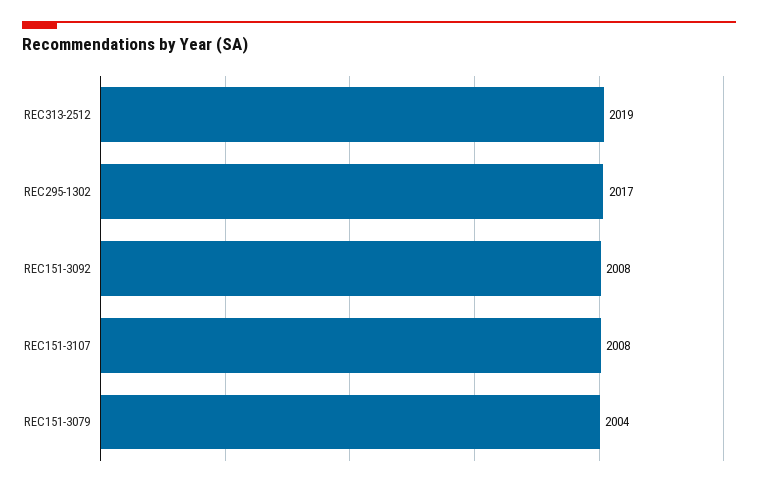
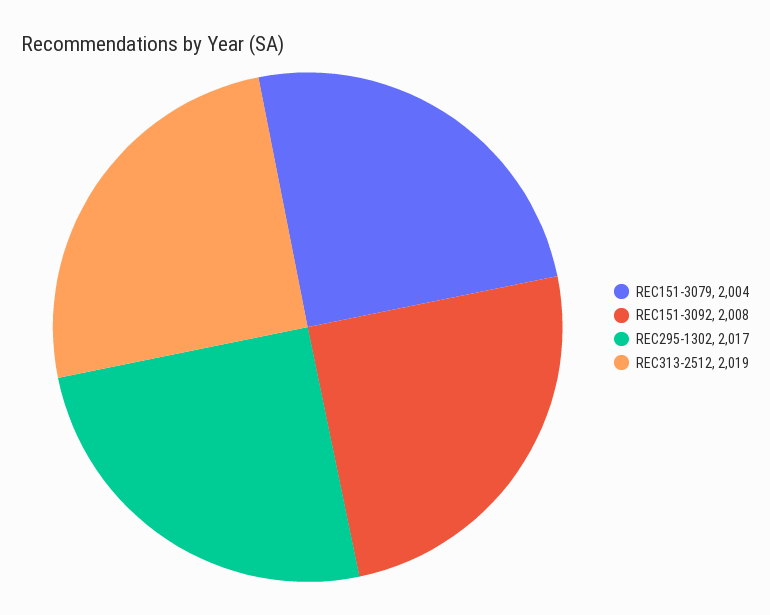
  {
    "REC313-2512": 2019,
    "REC295-1302": 2017,
    "REC151-3092": 2008,
-   "REC151-3107": 2008,
    "REC151-3079": 2004
  }

